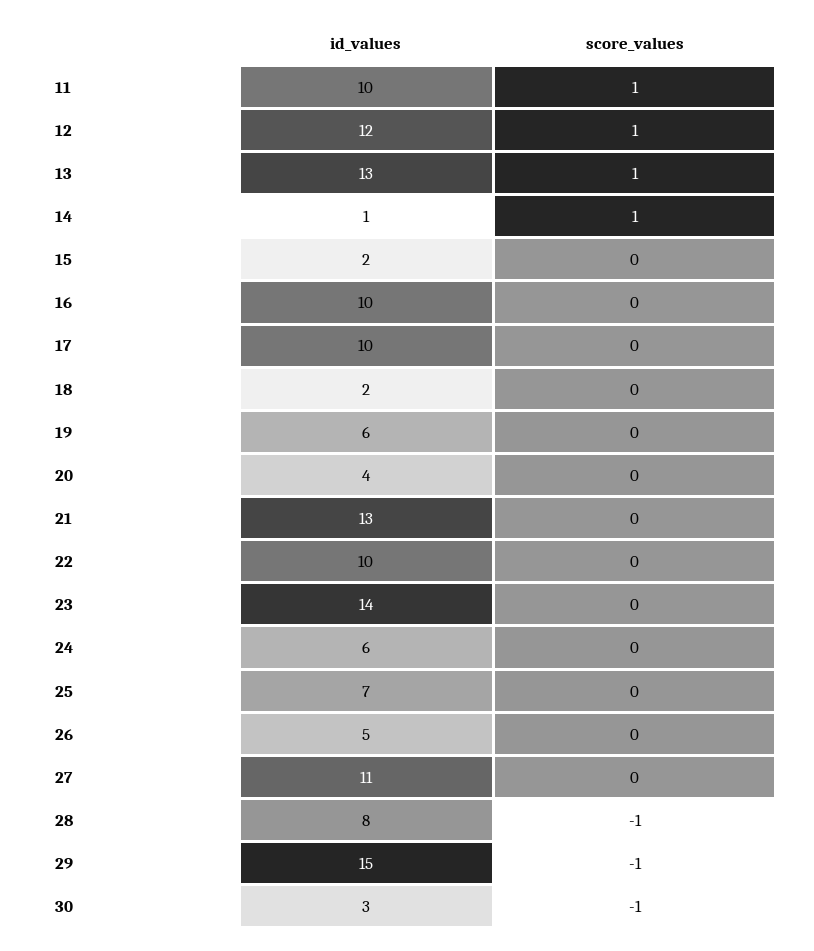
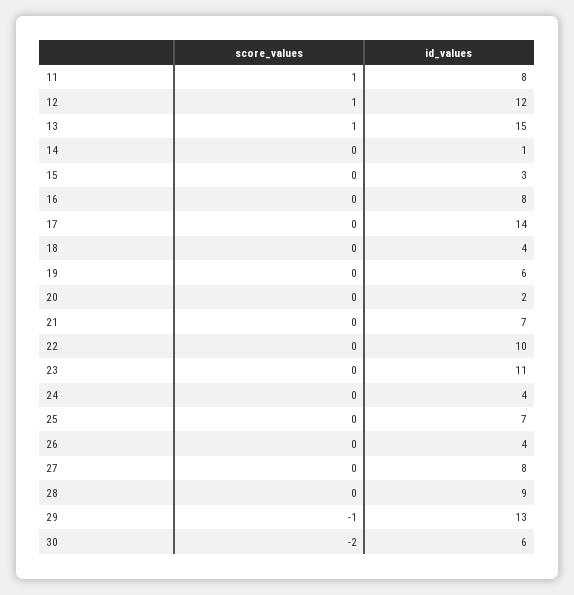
  {
    "id_values": {
-     "11": 10,
+     "11": 8,
      "12": 12,
-     "13": 13,
+     "13": 15,
      "14": 1,
-     "15": 2,
+     "15": 3,
-     "16": 10,
+     "16": 8,
-     "17": 10,
+     "17": 14,
-     "18": 2,
+     "18": 4,
      "19": 6,
-     "20": 4,
+     "20": 2,
-     "21": 13,
+     "21": 7,
      "22": 10,
-     "23": 14,
+     "23": 11,
-     "24": 6,
+     "24": 4,
      "25": 7,
-     "26": 5,
+     "26": 4,
-     "27": 11,
+     "27": 8,
-     "28": 8,
+     "28": 9,
-     "29": 15,
+     "29": 13,
-     "30": 3
+     "30": 6
    },
    "score_values": {
      "11": 1,
      "12": 1,
      "13": 1,
-     "14": 1,
+     "14": 0,
      "15": 0,
      "16": 0,
      "17": 0,
      "18": 0,
      "19": 0,
      "20": 0,
      "21": 0,
      "22": 0,
      "23": 0,
      "24": 0,
      "25": 0,
      "26": 0,
      "27": 0,
-     "28": -1,
+     "28": 0,
      "29": -1,
-     "30": -1
+     "30": -2
    }
  }

